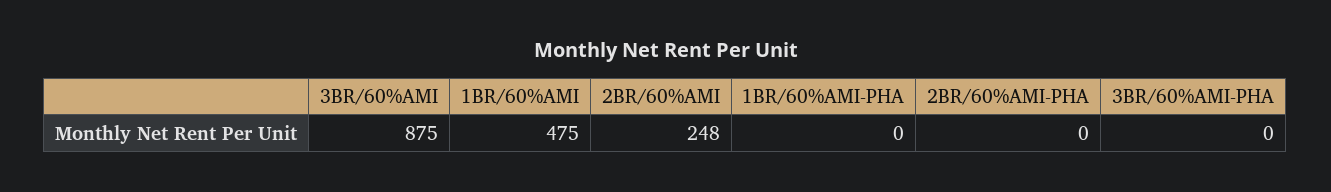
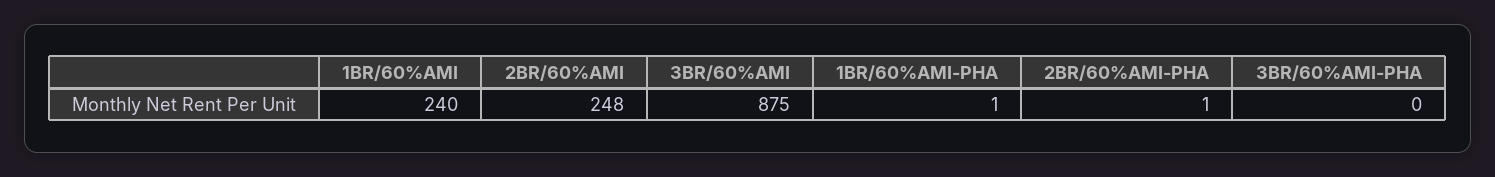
  {
    "3BR/60%AMI": 875,
-   "1BR/60%AMI": 475,
+   "1BR/60%AMI": 240,
    "2BR/60%AMI": 248,
-   "1BR/60%AMI-PHA": 0,
+   "1BR/60%AMI-PHA": 1,
-   "2BR/60%AMI-PHA": 0,
+   "2BR/60%AMI-PHA": 1,
    "3BR/60%AMI-PHA": 0
  }

